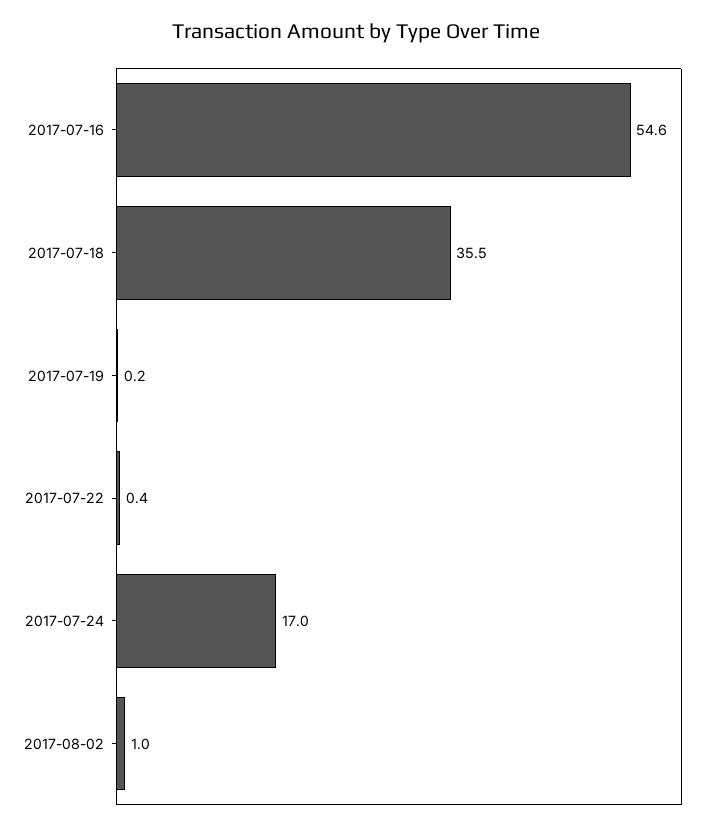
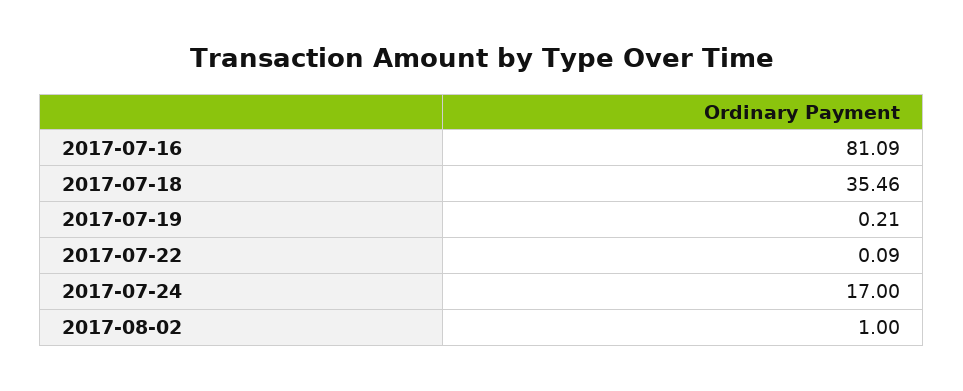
  {
-   "2017-07-16": 54.6,
+   "2017-07-16": 81.09,
    "2017-07-18": 35.46,
    "2017-07-19": 0.21,
-   "2017-07-22": 0.4,
+   "2017-07-22": 0.09,
    "2017-07-24": 17,
    "2017-08-02": 1
  }

